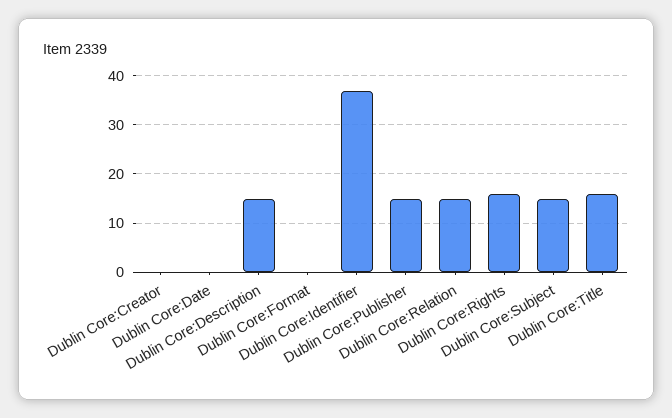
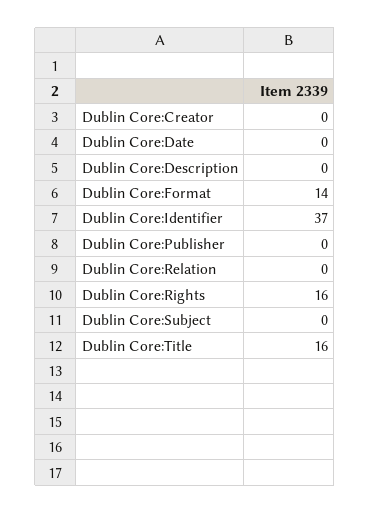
  {
    "Dublin Core:Creator": 0,
    "Dublin Core:Date": 0,
-   "Dublin Core:Description": 15,
+   "Dublin Core:Description": 0,
-   "Dublin Core:Format": 0,
+   "Dublin Core:Format": 14,
    "Dublin Core:Identifier": 37,
-   "Dublin Core:Publisher": 15,
+   "Dublin Core:Publisher": 0,
-   "Dublin Core:Relation": 15,
+   "Dublin Core:Relation": 0,
    "Dublin Core:Rights": 16,
-   "Dublin Core:Subject": 15,
+   "Dublin Core:Subject": 0,
    "Dublin Core:Title": 16
  }

